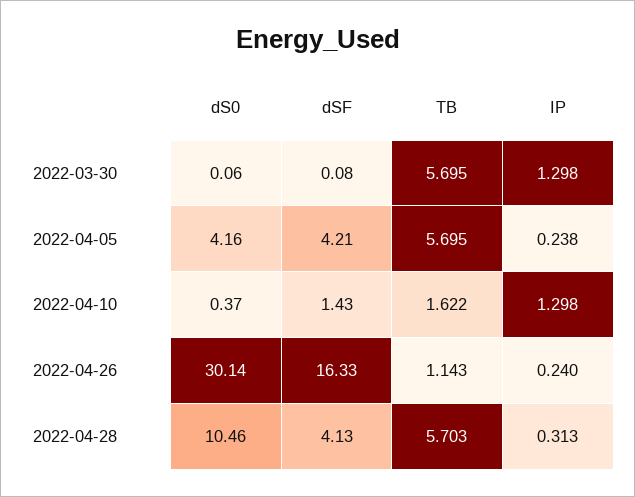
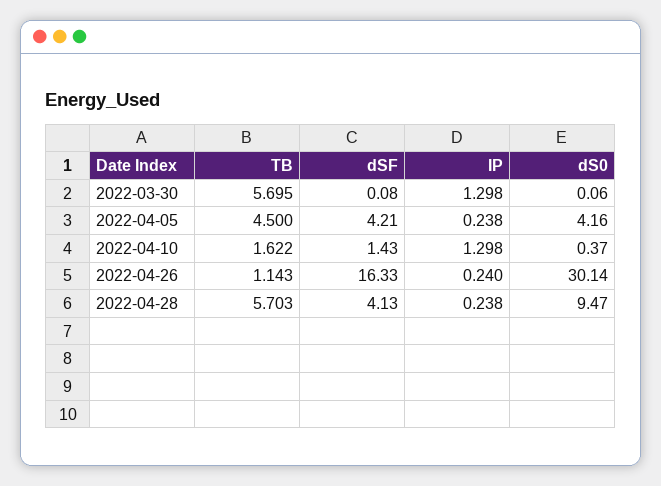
  {
    "dS0": {
      "2022-03-30": 0.06,
      "2022-04-05": 4.16,
      "2022-04-10": 0.37,
      "2022-04-26": 30.14,
-     "2022-04-28": 10.46
+     "2022-04-28": 9.47
    },
    "dSF": {
      "2022-03-30": 0.08,
      "2022-04-05": 4.21,
      "2022-04-10": 1.43,
      "2022-04-26": 16.33,
      "2022-04-28": 4.13
    },
    "TB": {
      "2022-03-30": 5.695,
-     "2022-04-05": 5.695,
+     "2022-04-05": 4.5,
      "2022-04-10": 1.622,
      "2022-04-26": 1.143,
      "2022-04-28": 5.703
    },
    "IP": {
      "2022-03-30": 1.298,
      "2022-04-05": 0.238,
      "2022-04-10": 1.298,
      "2022-04-26": 0.24,
-     "2022-04-28": 0.313
+     "2022-04-28": 0.238
    }
  }

